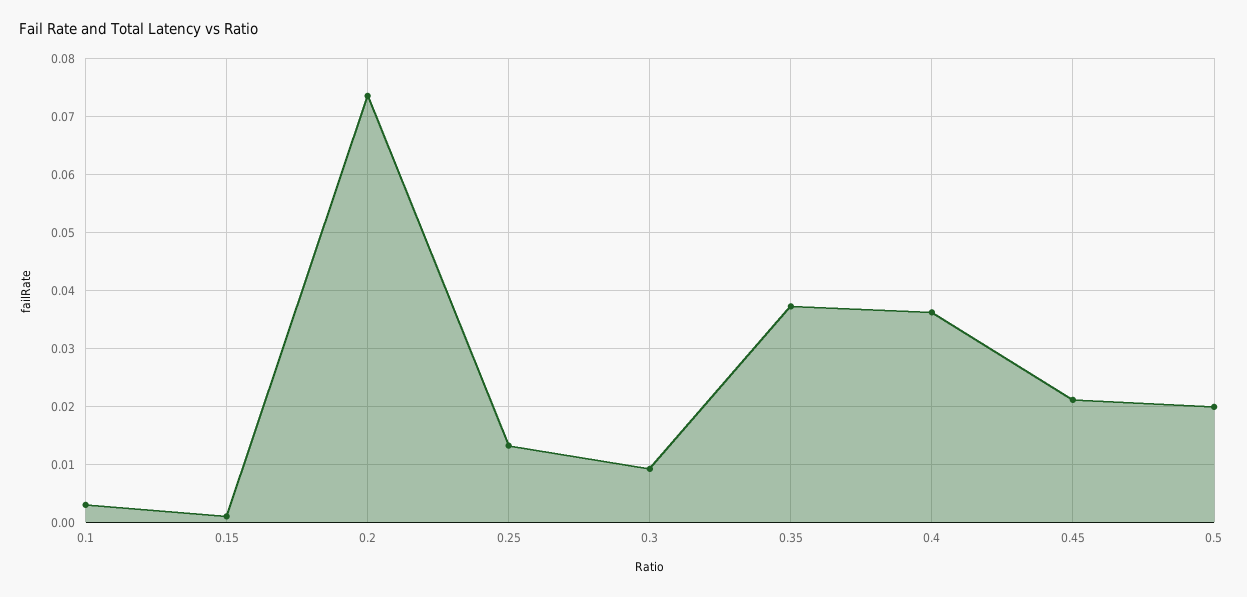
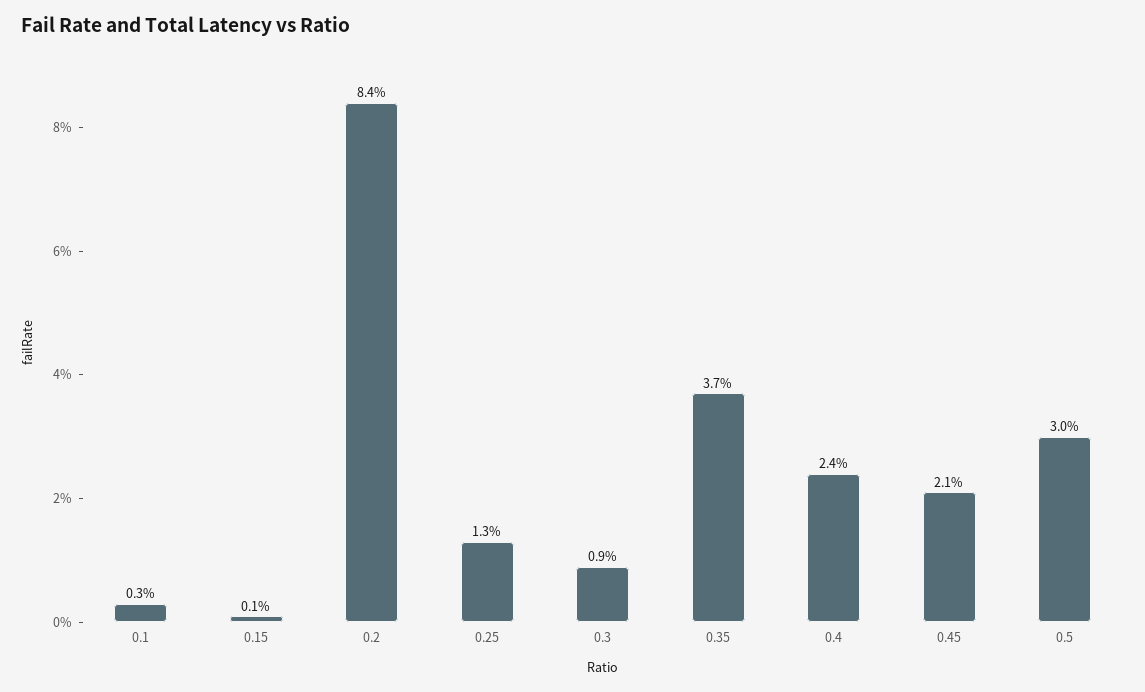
  {
    "0.1": 0.003,
    "0.15": 0.001,
-   "0.2": 0.074,
+   "0.2": 0.084,
    "0.25": 0.013,
    "0.3": 0.009,
    "0.35": 0.037,
-   "0.4": 0.036,
+   "0.4": 0.024,
    "0.45": 0.021,
-   "0.5": 0.02
+   "0.5": 0.03
  }

